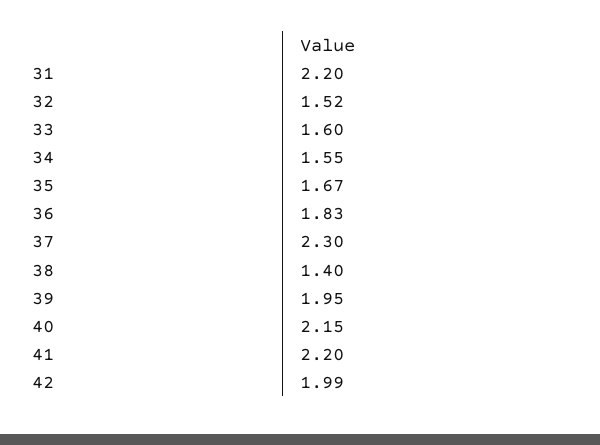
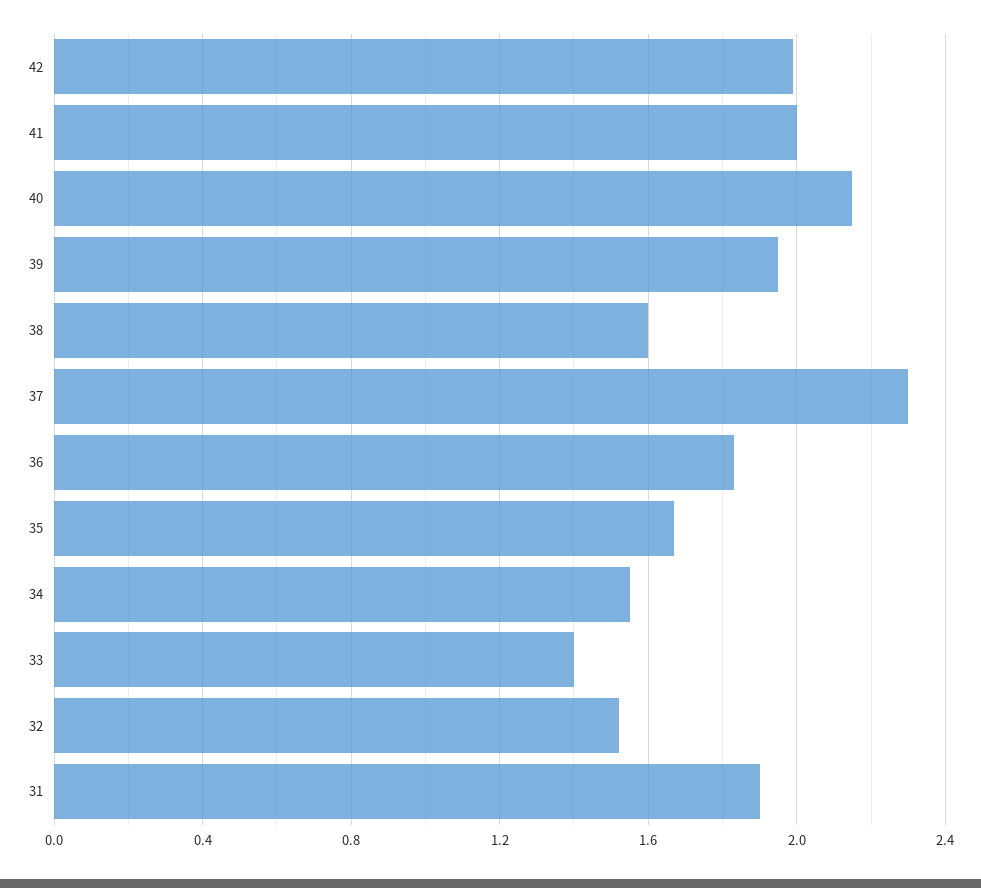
  {
-   "31": 2.2,
+   "31": 1.9,
    "32": 1.52,
-   "33": 1.6,
+   "33": 1.4,
    "34": 1.55,
    "35": 1.67,
    "36": 1.83,
    "37": 2.3,
-   "38": 1.4,
+   "38": 1.6,
    "39": 1.95,
    "40": 2.15,
-   "41": 2.2,
+   "41": 2,
    "42": 1.99
  }

